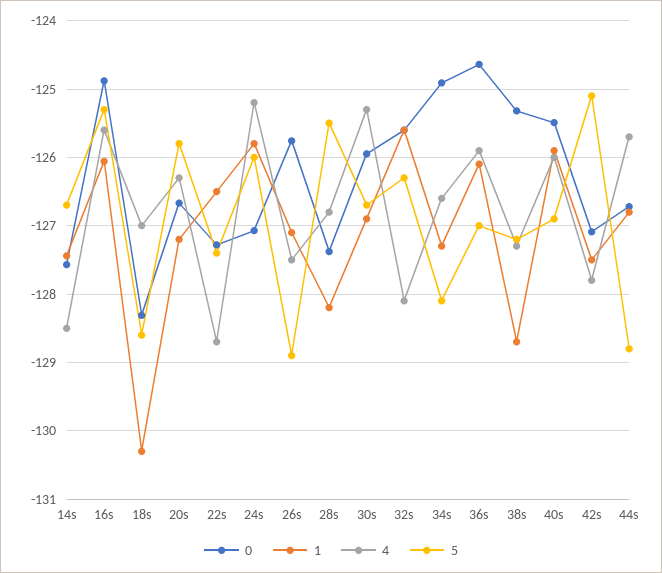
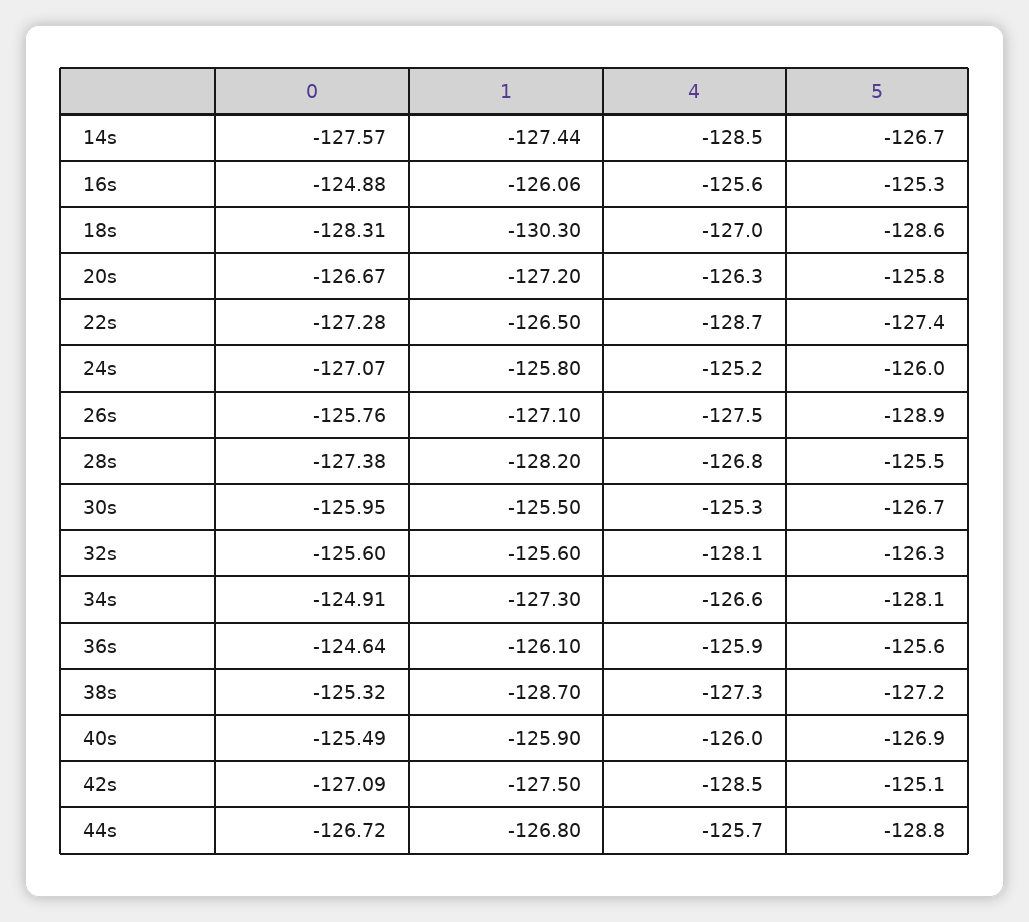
  {
    "0": {
      "14s": -127.57,
      "16s": -124.88,
      "18s": -128.31,
      "20s": -126.67,
      "22s": -127.28,
      "24s": -127.07,
      "26s": -125.76,
      "28s": -127.38,
      "30s": -125.95,
      "32s": -125.6,
      "34s": -124.91,
      "36s": -124.64,
      "38s": -125.32,
      "40s": -125.49,
      "42s": -127.09,
      "44s": -126.72
    },
    "1": {
      "14s": -127.44,
      "16s": -126.06,
      "18s": -130.3,
      "20s": -127.2,
      "22s": -126.5,
      "24s": -125.8,
      "26s": -127.1,
      "28s": -128.2,
-     "30s": -126.9,
+     "30s": -125.5,
      "32s": -125.6,
      "34s": -127.3,
      "36s": -126.1,
      "38s": -128.7,
      "40s": -125.9,
      "42s": -127.5,
      "44s": -126.8
    },
    "4": {
      "14s": -128.5,
      "16s": -125.6,
      "18s": -127,
      "20s": -126.3,
      "22s": -128.7,
      "24s": -125.2,
      "26s": -127.5,
      "28s": -126.8,
      "30s": -125.3,
      "32s": -128.1,
      "34s": -126.6,
      "36s": -125.9,
      "38s": -127.3,
      "40s": -126,
-     "42s": -127.8,
+     "42s": -128.5,
      "44s": -125.7
    },
    "5": {
      "14s": -126.7,
      "16s": -125.3,
      "18s": -128.6,
      "20s": -125.8,
      "22s": -127.4,
      "24s": -126,
      "26s": -128.9,
      "28s": -125.5,
      "30s": -126.7,
      "32s": -126.3,
      "34s": -128.1,
-     "36s": -127,
+     "36s": -125.6,
      "38s": -127.2,
      "40s": -126.9,
      "42s": -125.1,
      "44s": -128.8
    }
  }

